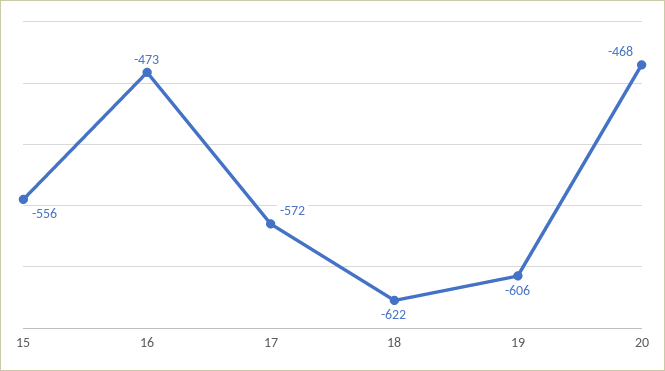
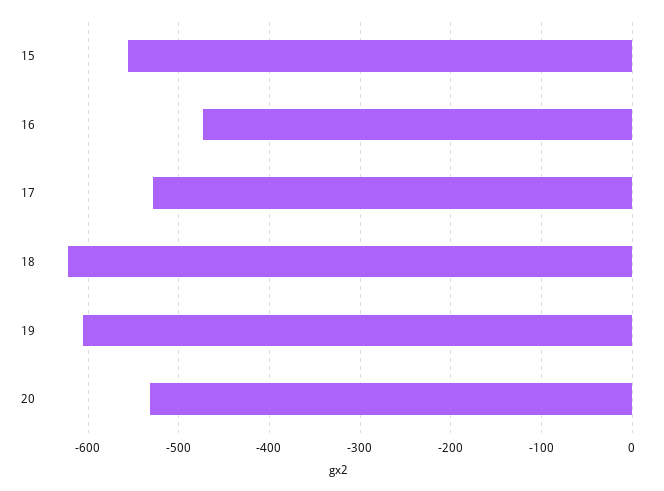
  {
    "15": -556,
    "16": -473,
-   "17": -572,
+   "17": -530,
    "18": -622,
    "19": -606,
-   "20": -468
+   "20": -530
  }

